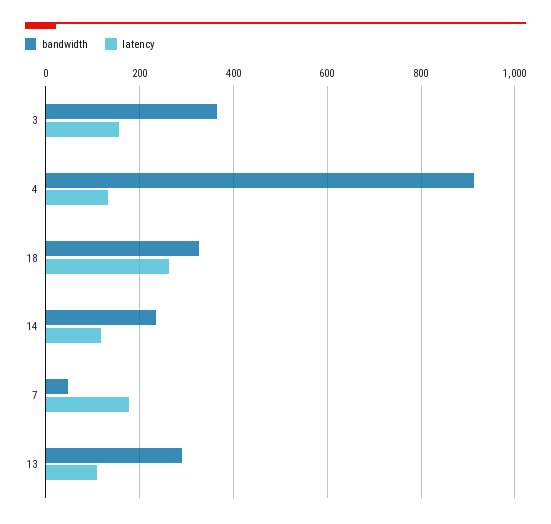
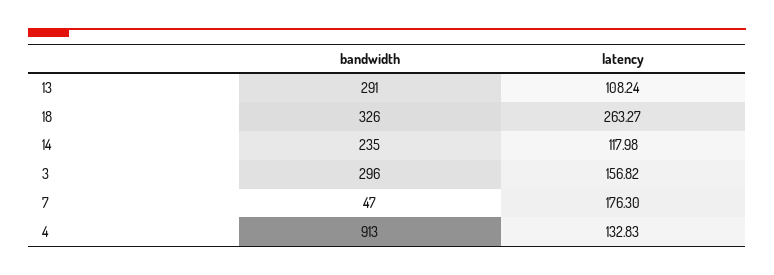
  {
    "bandwidth": {
-     "3": 360,
+     "3": 296,
      "4": 913,
      "18": 326,
      "14": 235,
      "7": 47,
      "13": 291
    },
    "latency": {
      "3": 156.82,
      "4": 132.83,
      "18": 263.27,
      "14": 117.98,
      "7": 176.3,
      "13": 108.24
    }
  }

